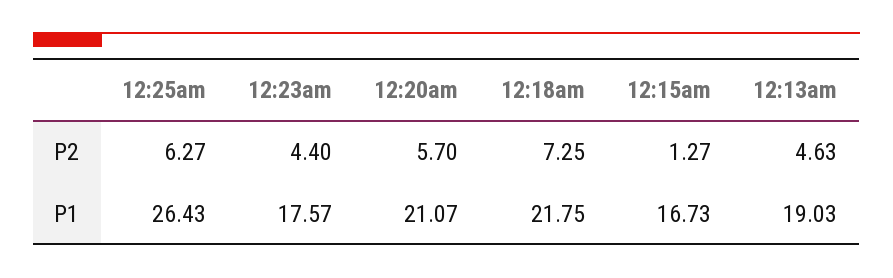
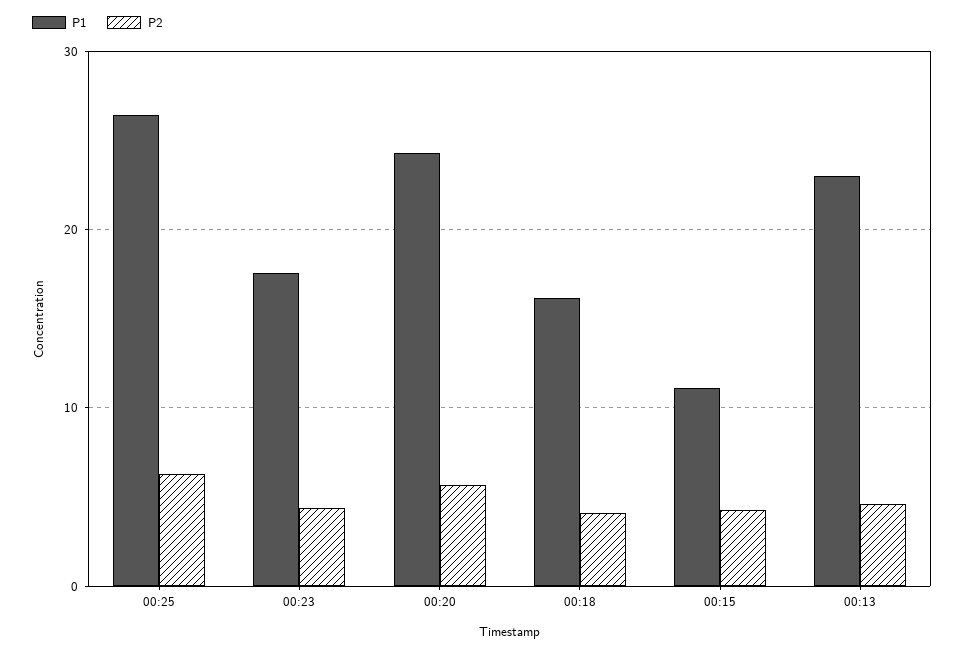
  {
    "P2": {
      "12:25am": 6.27,
      "12:23am": 4.4,
      "12:20am": 5.7,
-     "12:18am": 7.25,
+     "12:18am": 4,
-     "12:15am": 1.27,
+     "12:15am": 4,
      "12:13am": 4.63
    },
    "P1": {
      "12:25am": 26.43,
      "12:23am": 17.57,
-     "12:20am": 21.07,
+     "12:20am": 24,
-     "12:18am": 21.75,
+     "12:18am": 16,
-     "12:15am": 16.73,
+     "12:15am": 11,
-     "12:13am": 19.03
+     "12:13am": 23
    }
  }

